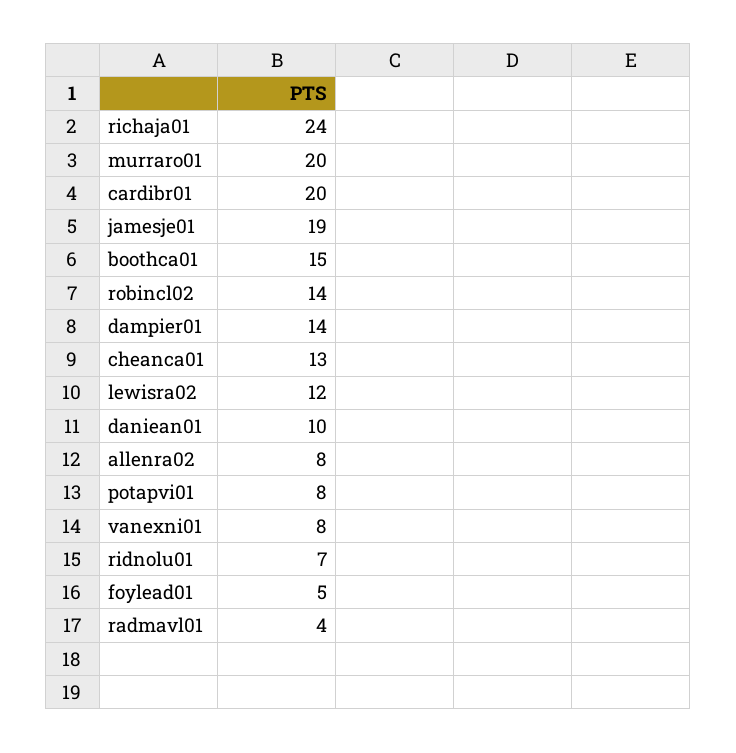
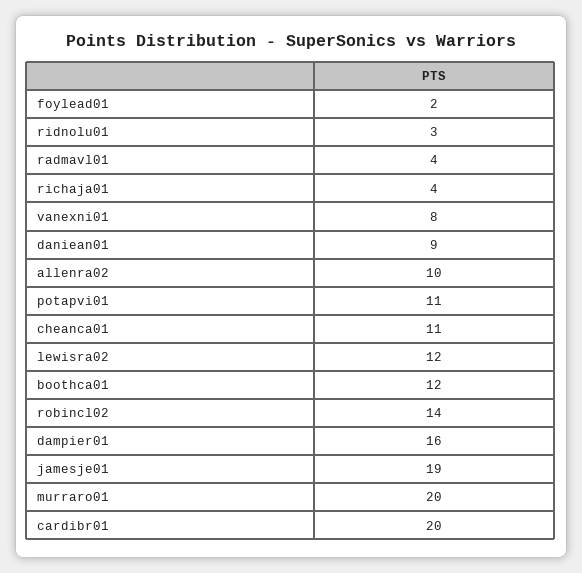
  {
-   "richaja01": 24,
+   "richaja01": 4,
    "murraro01": 20,
    "cardibr01": 20,
    "jamesje01": 19,
-   "boothca01": 15,
+   "boothca01": 12,
    "robincl02": 14,
-   "dampier01": 14,
+   "dampier01": 16,
-   "cheanca01": 13,
+   "cheanca01": 11,
    "lewisra02": 12,
-   "daniean01": 10,
+   "daniean01": 9,
-   "allenra02": 8,
+   "allenra02": 10,
-   "potapvi01": 8,
+   "potapvi01": 11,
    "vanexni01": 8,
-   "ridnolu01": 7,
+   "ridnolu01": 3,
-   "foylead01": 5,
+   "foylead01": 2,
    "radmavl01": 4
  }

